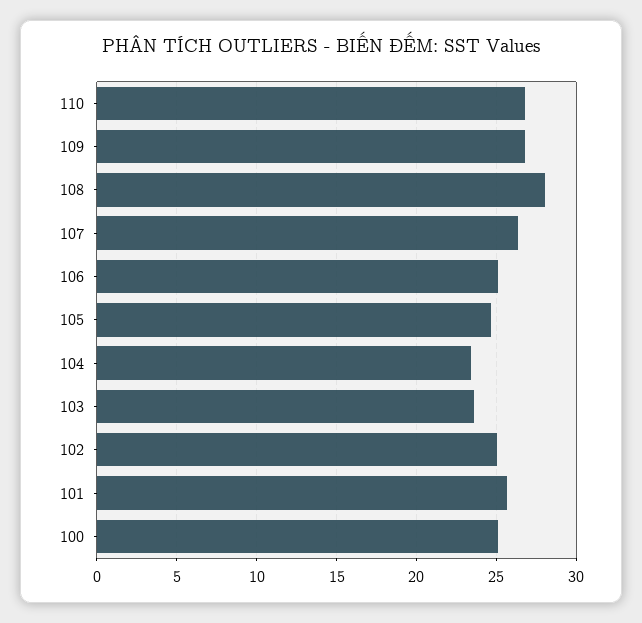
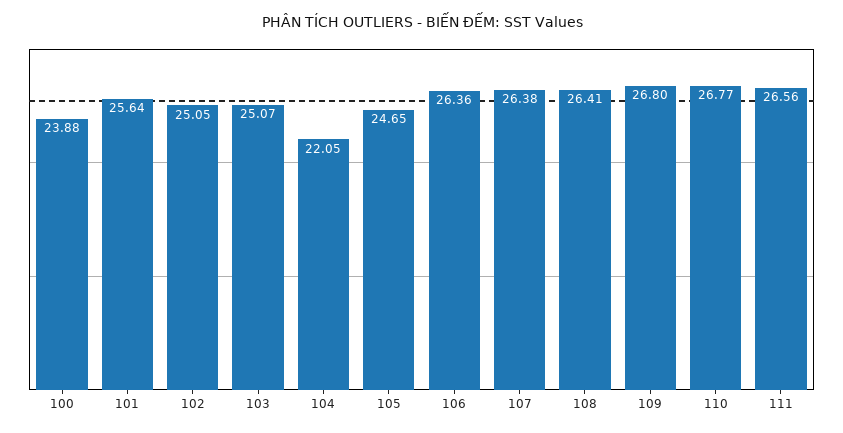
  {
    "110": 26.77,
    "109": 26.8,
-   "108": 28,
+   "108": 26.41,
    "107": 26.38,
-   "106": 25,
+   "106": 26.36,
    "105": 24.65,
-   "104": 23.5,
+   "104": 22.05,
-   "103": 23.5,
+   "103": 25.07,
    "102": 25.05,
    "101": 25.64,
-   "100": 25
+   "100": 23.88,
+   "111": 26.56
  }

